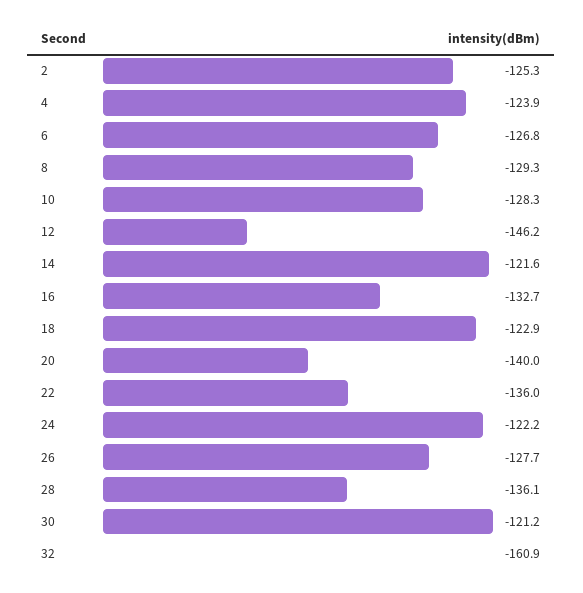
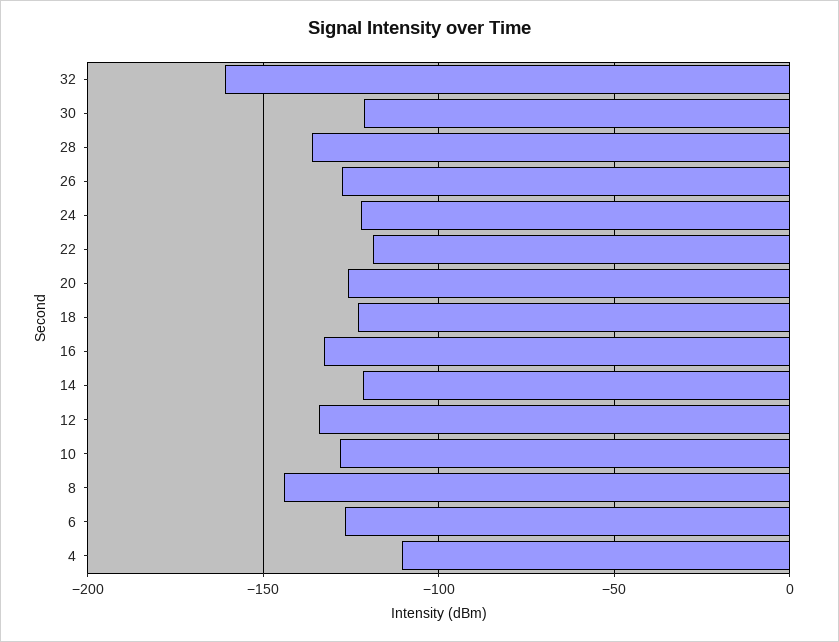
  {
-   "2": -125.3,
-   "4": -123.9,
+   "4": -110,
    "6": -126.8,
-   "8": -129.3,
+   "8": -145,
    "10": -128.3,
-   "12": -146.2,
+   "12": -135,
    "14": -121.6,
    "16": -132.7,
    "18": -122.9,
-   "20": -140,
+   "20": -125,
-   "22": -136,
+   "22": -120,
    "24": -122.2,
    "26": -127.7,
    "28": -136.1,
    "30": -121.2,
    "32": -160.9
  }

